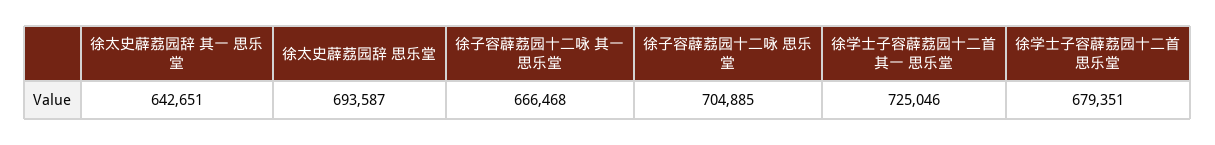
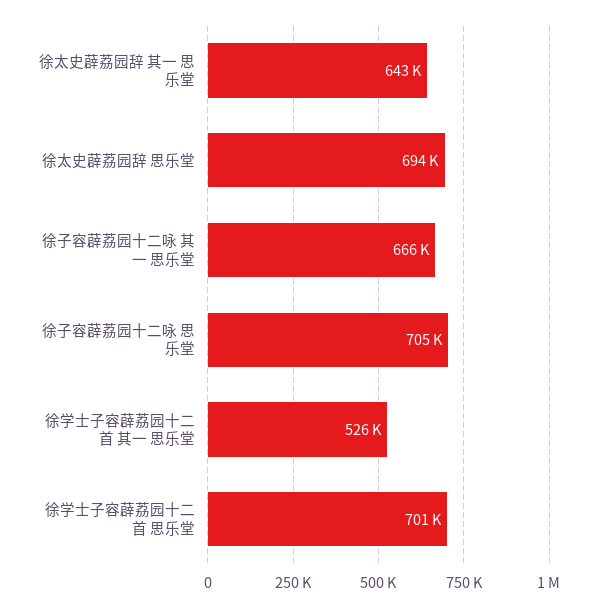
  {
    "徐太史薜荔园辞 其一 思乐堂": 642651,
    "徐太史薜荔园辞 思乐堂": 693587,
    "徐子容薜荔园十二咏 其一 思乐堂": 666468,
    "徐子容薜荔园十二咏 思乐堂": 704885,
-   "徐学士子容薜荔园十二首 其一 思乐堂": 725046,
+   "徐学士子容薜荔园十二首 其一 思乐堂": 526000,
-   "徐学士子容薜荔园十二首 思乐堂": 679351
+   "徐学士子容薜荔园十二首 思乐堂": 701000
  }

